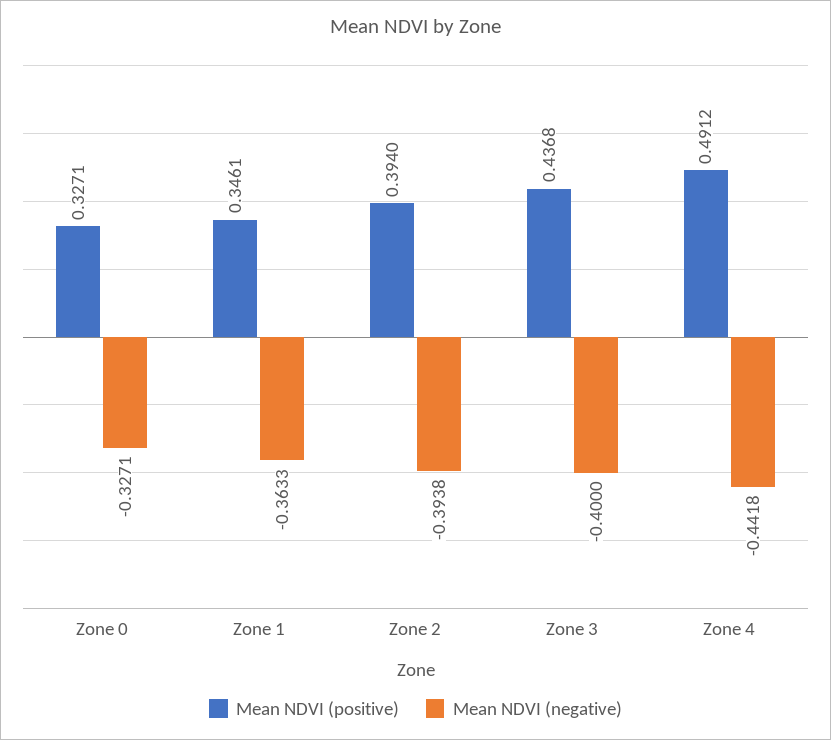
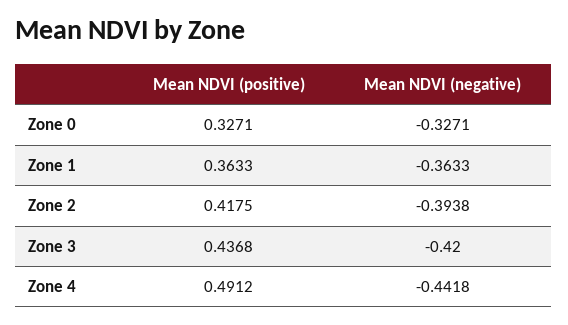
  {
    "Mean NDVI (positive)": {
      "Zone 0": 0.3271,
-     "Zone 1": 0.3461,
+     "Zone 1": 0.3633,
-     "Zone 2": 0.394,
+     "Zone 2": 0.4175,
      "Zone 3": 0.4368,
      "Zone 4": 0.4912
    },
    "Mean NDVI (negative)": {
      "Zone 0": -0.3271,
      "Zone 1": -0.3633,
      "Zone 2": -0.3938,
-     "Zone 3": -0.4,
+     "Zone 3": -0.42,
      "Zone 4": -0.4418
    }
  }

